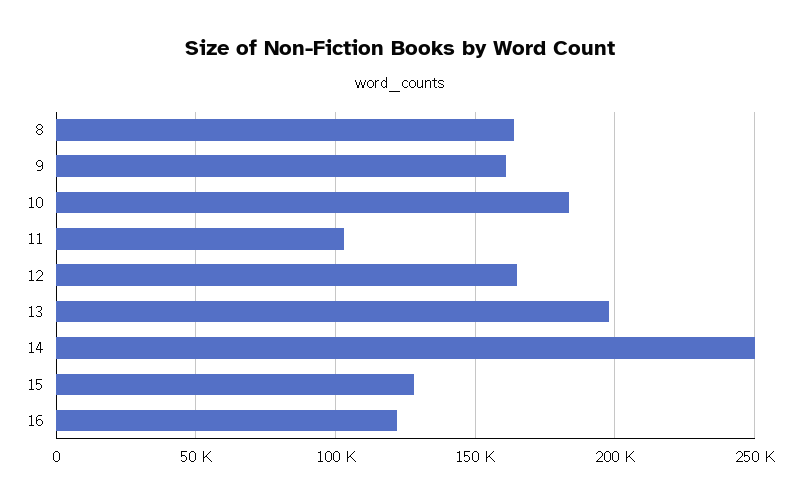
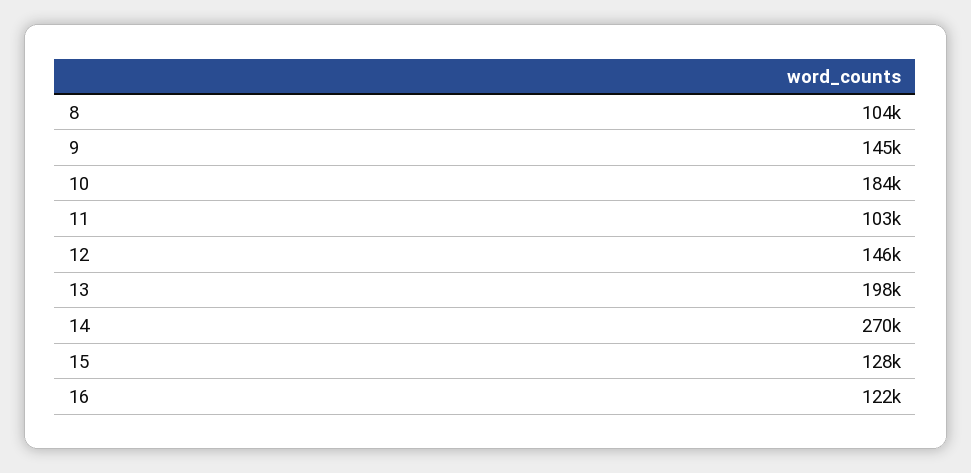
  {
-   "8": 165000,
+   "8": 104000,
-   "9": 160000,
+   "9": 145000,
    "10": 184000,
    "11": 103000,
-   "12": 165000,
+   "12": 146000,
    "13": 198000,
-   "14": 250000,
+   "14": 270000,
    "15": 128000,
    "16": 122000
  }

